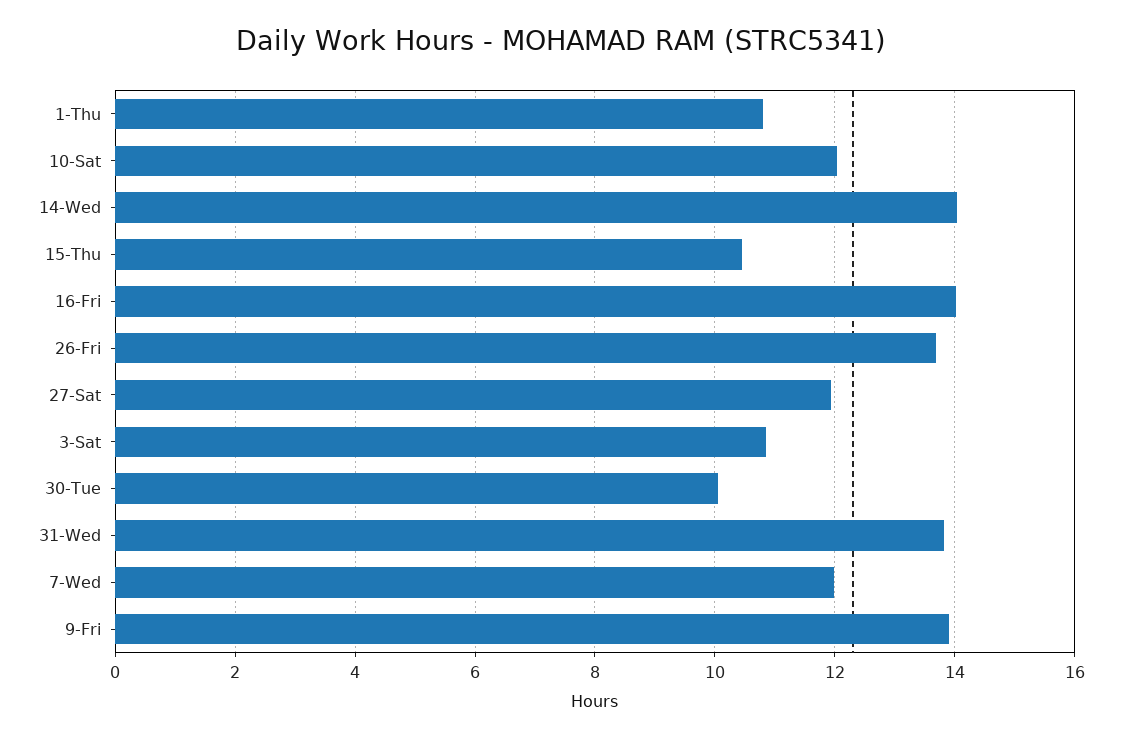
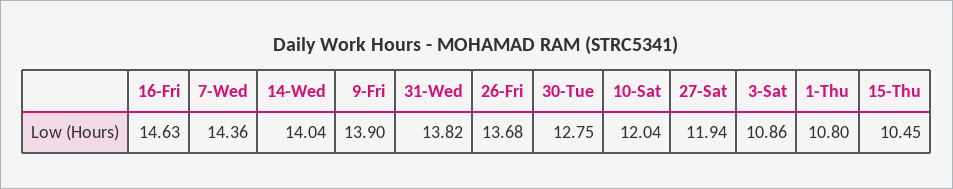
  {
    "1-Thu": 10.8,
    "10-Sat": 12.04,
    "14-Wed": 14.04,
    "15-Thu": 10.45,
-   "16-Fri": 14,
+   "16-Fri": 14.63,
    "26-Fri": 13.68,
    "27-Sat": 11.94,
    "3-Sat": 10.86,
-   "30-Tue": 10,
+   "30-Tue": 12.75,
    "31-Wed": 13.82,
-   "7-Wed": 12,
+   "7-Wed": 14.36,
    "9-Fri": 13.9
  }

